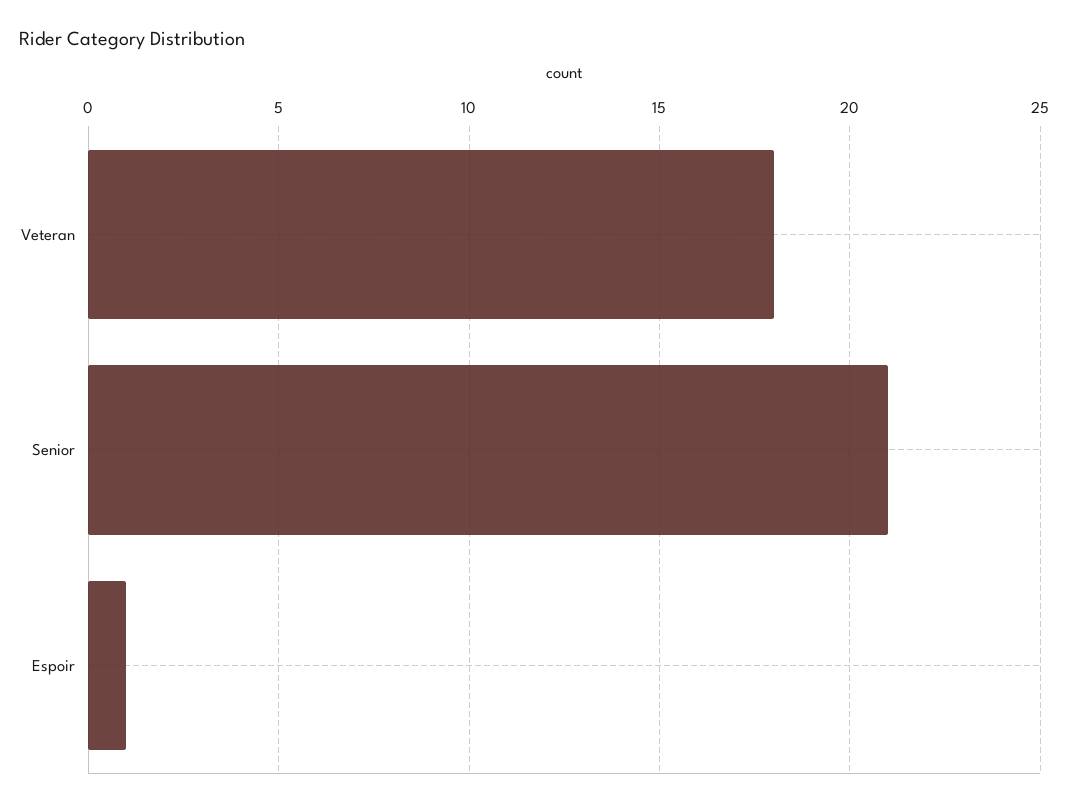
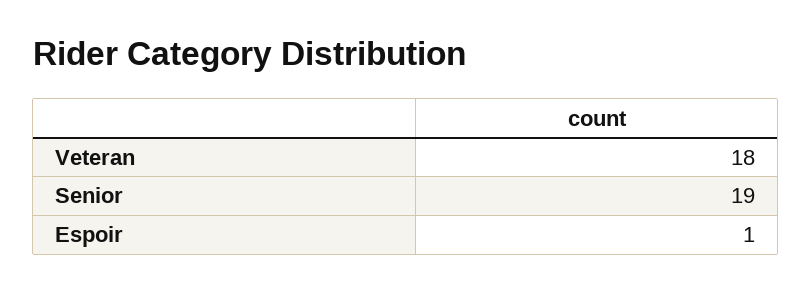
  {
    "Veteran": 18,
-   "Senior": 21,
+   "Senior": 19,
    "Espoir": 1
  }

